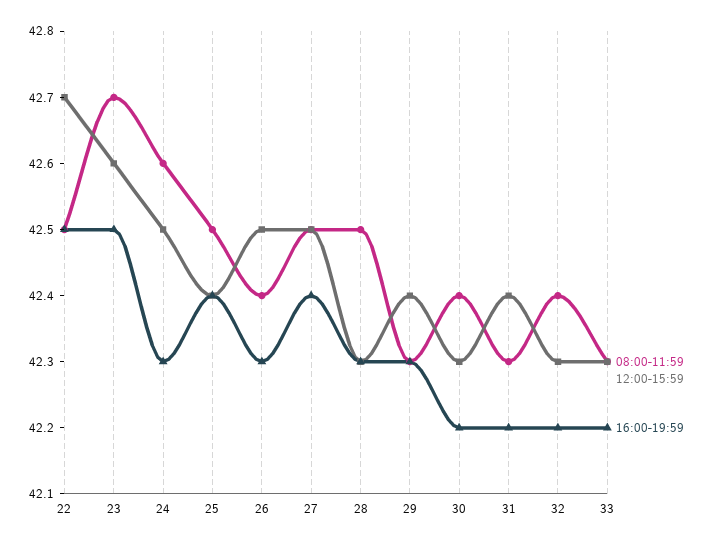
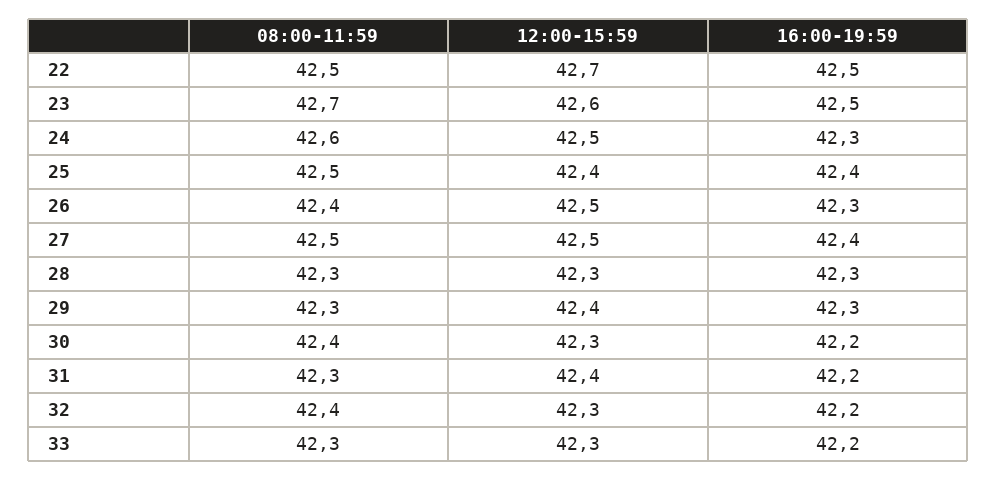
  {
    "08:00-11:59": {
      "22": 42.5,
      "23": 42.7,
      "24": 42.6,
      "25": 42.5,
      "26": 42.4,
      "27": 42.5,
-     "28": 42.5,
+     "28": 42.3,
      "29": 42.3,
      "30": 42.4,
      "31": 42.3,
      "32": 42.4,
      "33": 42.3
    },
    "12:00-15:59": {
      "22": 42.7,
      "23": 42.6,
      "24": 42.5,
      "25": 42.4,
      "26": 42.5,
      "27": 42.5,
      "28": 42.3,
      "29": 42.4,
      "30": 42.3,
      "31": 42.4,
      "32": 42.3,
      "33": 42.3
    },
    "16:00-19:59": {
      "22": 42.5,
      "23": 42.5,
      "24": 42.3,
      "25": 42.4,
      "26": 42.3,
      "27": 42.4,
      "28": 42.3,
      "29": 42.3,
      "30": 42.2,
      "31": 42.2,
      "32": 42.2,
      "33": 42.2
    }
  }

